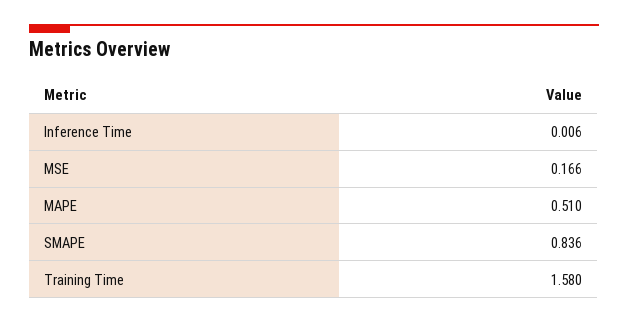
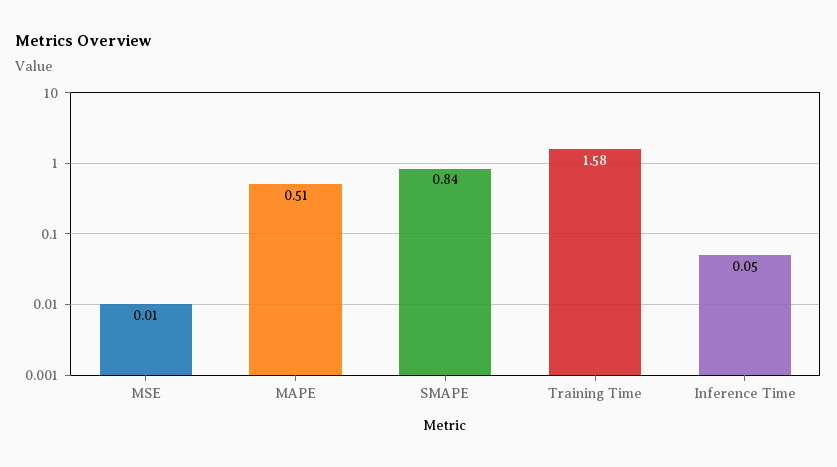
  {
-   "Inference Time": 0.006,
+   "Inference Time": 0.05,
-   "MSE": 0.166,
+   "MSE": 0.01,
    "MAPE": 0.51,
    "SMAPE": 0.836,
    "Training Time": 1.58
  }

